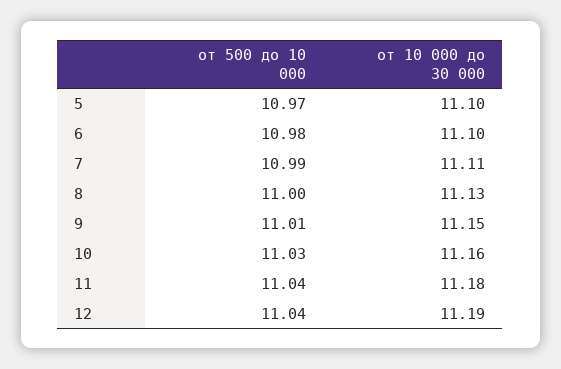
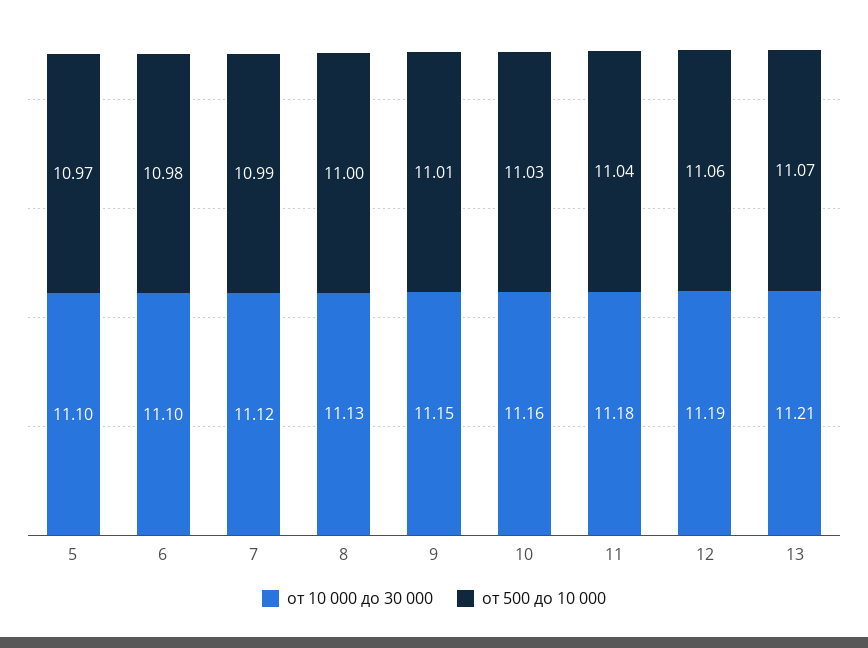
  {
    "от 500 до 10 000": {
      "5": 10.97,
      "6": 10.98,
      "7": 10.99,
      "8": 11,
      "9": 11.01,
      "10": 11.03,
      "11": 11.04,
-     "12": 11.04
+     "12": 11.06,
+     "13": 11.07
    },
    "от 10 000 до 30 000": {
      "5": 11.1,
      "6": 11.1,
-     "7": 11.11,
+     "7": 11.12,
      "8": 11.13,
      "9": 11.15,
      "10": 11.16,
      "11": 11.18,
-     "12": 11.19
+     "12": 11.19,
+     "13": 11.21
    }
  }

